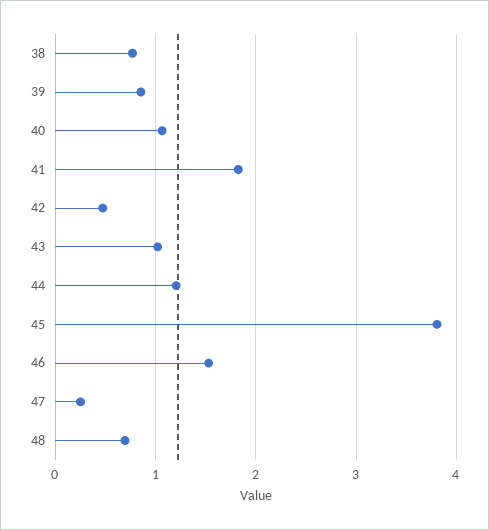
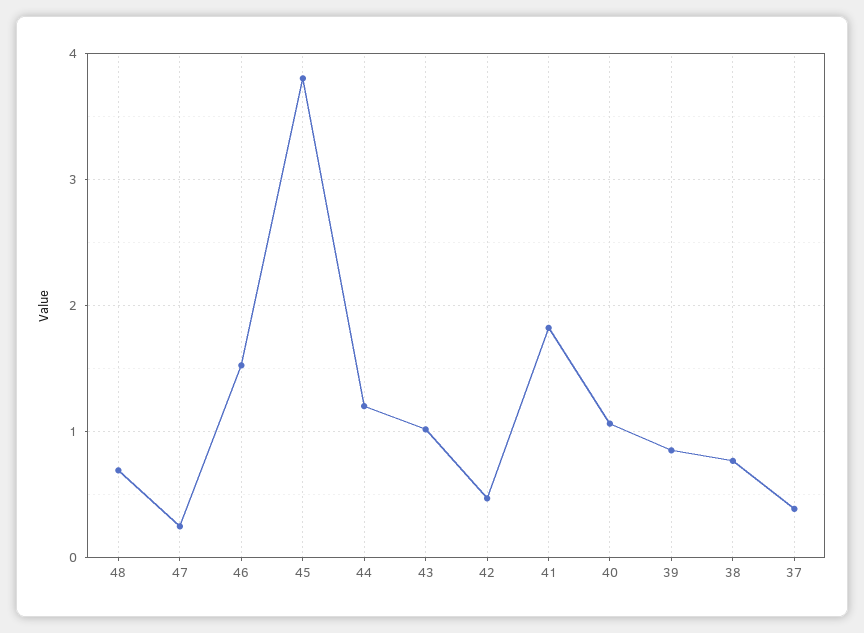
  {
    "38": 0.8,
    "39": 0.9,
    "40": 1.1,
    "41": 1.8,
    "42": 0.5,
    "43": 1,
    "44": 1.2,
    "45": 3.8,
    "46": 1.5,
    "47": 0.3,
-   "48": 0.7
+   "48": 0.7,
+   "37": 0.4
  }

